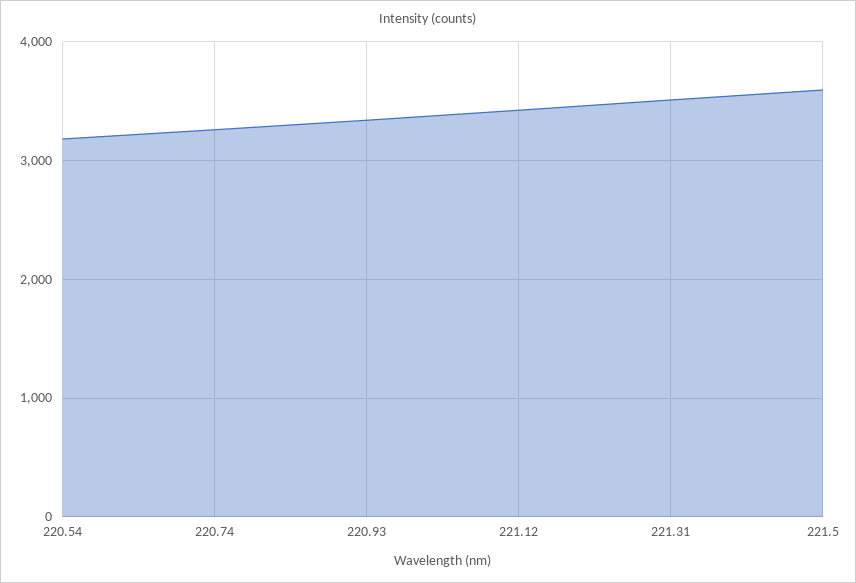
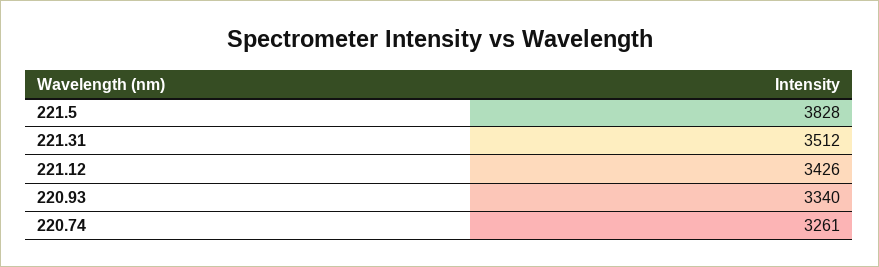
  {
-   "220.54": 3200,
    "220.74": 3261,
    "220.93": 3340,
    "221.12": 3426,
    "221.31": 3512,
-   "221.5": 3600
+   "221.5": 3828
  }

